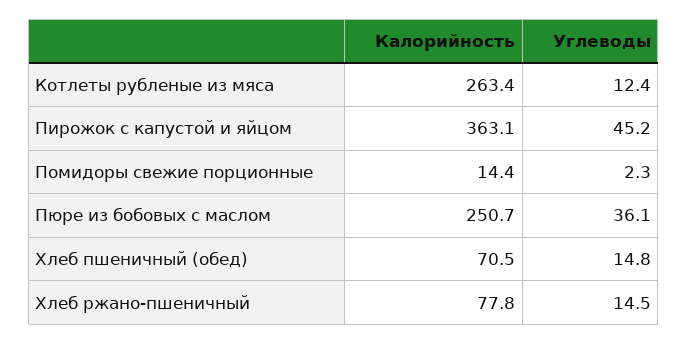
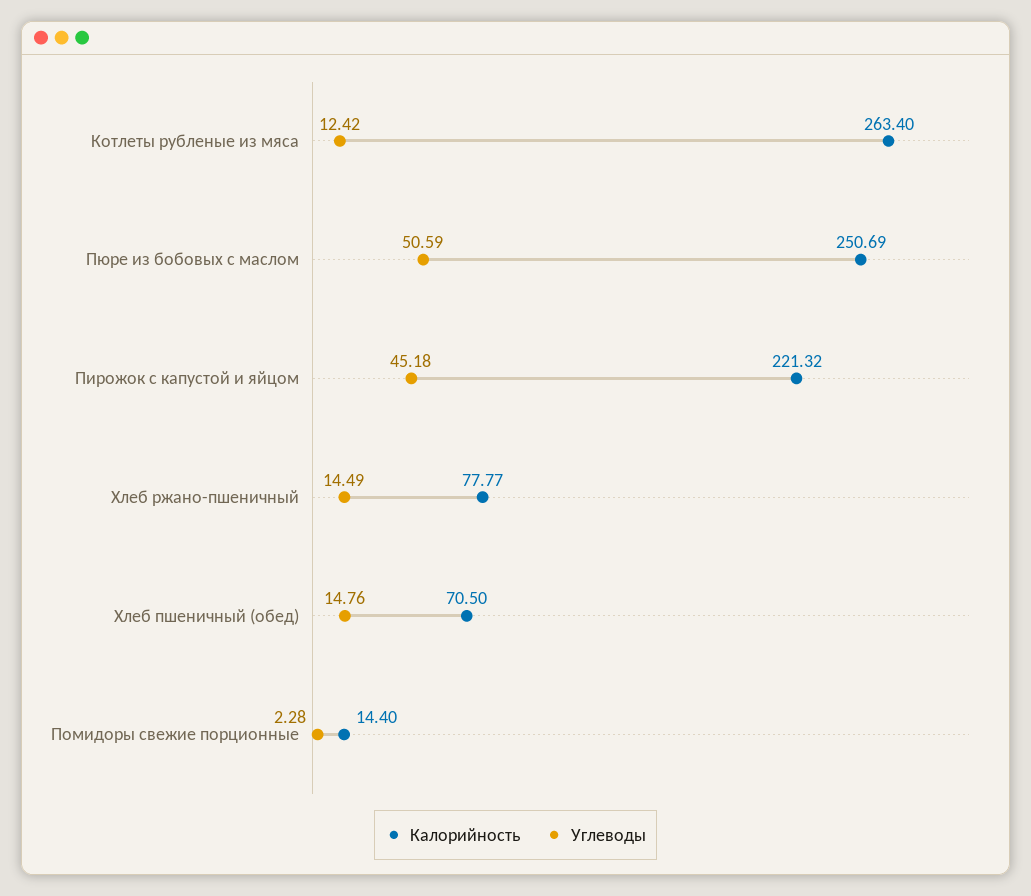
  {
    "Калорийность": {
      "Котлеты рубленые из мяса": 263.4,
-     "Пирожок с капустой и яйцом": 363.1,
+     "Пирожок с капустой и яйцом": 221.32,
      "Помидоры свежие порционные": 14.4,
      "Пюре из бобовых с маслом": 250.69,
      "Хлеб пшеничный (обед)": 70.5,
      "Хлеб ржано-пшеничный": 77.77
    },
    "Углеводы": {
      "Котлеты рубленые из мяса": 12.42,
      "Пирожок с капустой и яйцом": 45.18,
      "Помидоры свежие порционные": 2.28,
-     "Пюре из бобовых с маслом": 36.1,
+     "Пюре из бобовых с маслом": 50.59,
      "Хлеб пшеничный (обед)": 14.76,
      "Хлеб ржано-пшеничный": 14.49
    }
  }

